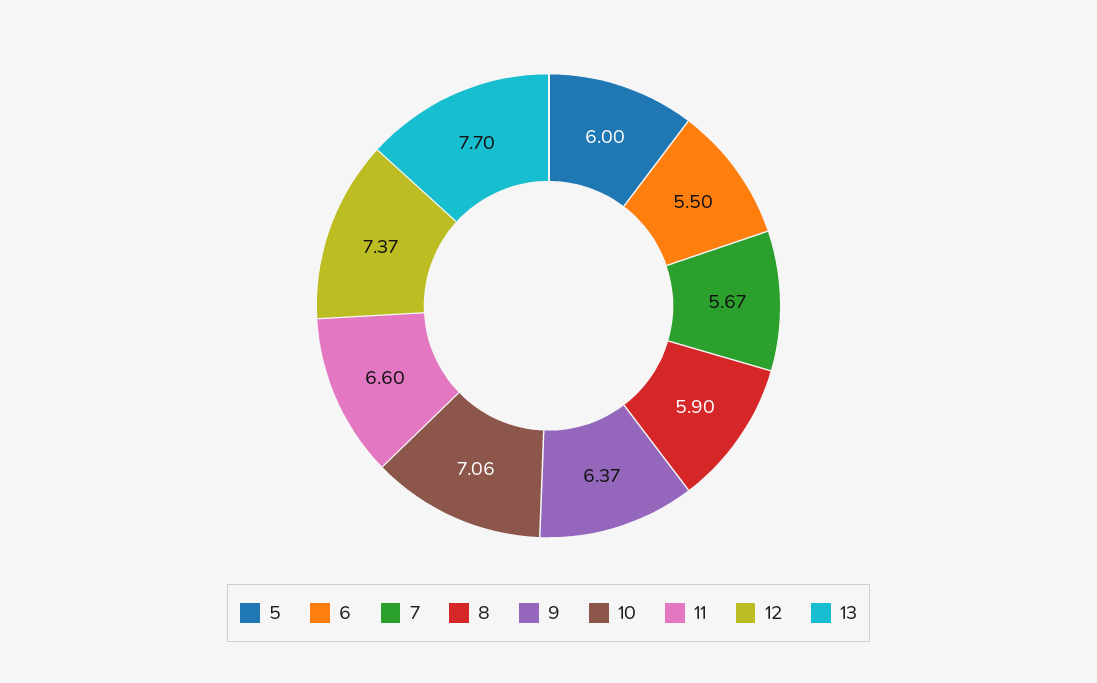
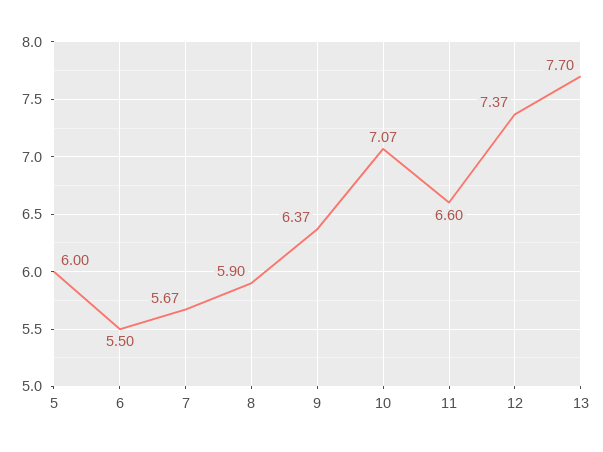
  {
    "5": 6,
    "6": 5.5,
    "7": 5.67,
    "8": 5.9,
    "9": 6.37,
-   "10": 7.06,
+   "10": 7.07,
    "11": 6.6,
    "12": 7.37,
    "13": 7.7
  }

